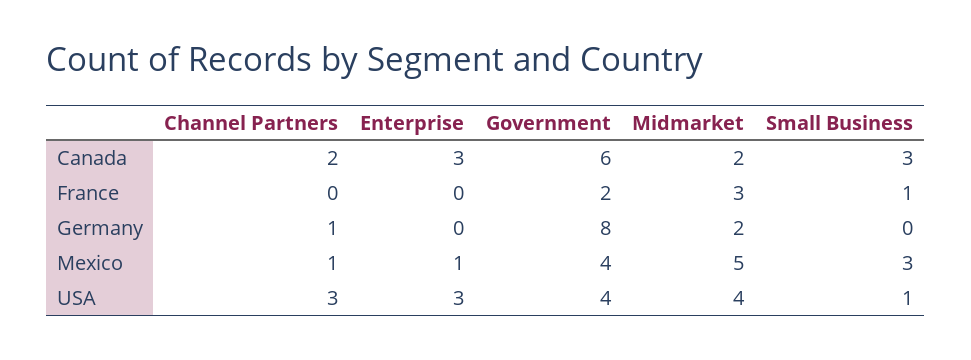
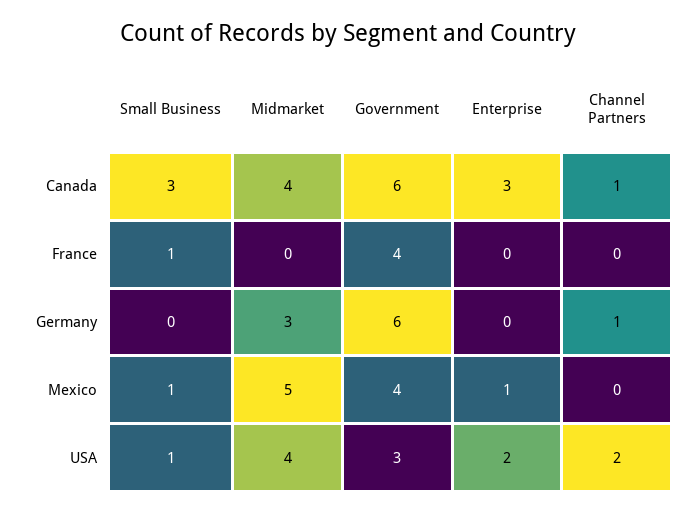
  {
    "Channel Partners": {
-     "Canada": 2,
+     "Canada": 1,
      "France": 0,
      "Germany": 1,
-     "Mexico": 1,
+     "Mexico": 0,
-     "USA": 3
+     "USA": 2
    },
    "Enterprise": {
      "Canada": 3,
      "France": 0,
      "Germany": 0,
      "Mexico": 1,
-     "USA": 3
+     "USA": 2
    },
    "Government": {
      "Canada": 6,
-     "France": 2,
+     "France": 4,
-     "Germany": 8,
+     "Germany": 6,
      "Mexico": 4,
-     "USA": 4
+     "USA": 3
    },
    "Midmarket": {
-     "Canada": 2,
+     "Canada": 4,
-     "France": 3,
+     "France": 0,
-     "Germany": 2,
+     "Germany": 3,
      "Mexico": 5,
      "USA": 4
    },
    "Small Business": {
      "Canada": 3,
      "France": 1,
      "Germany": 0,
-     "Mexico": 3,
+     "Mexico": 1,
      "USA": 1
    }
  }

